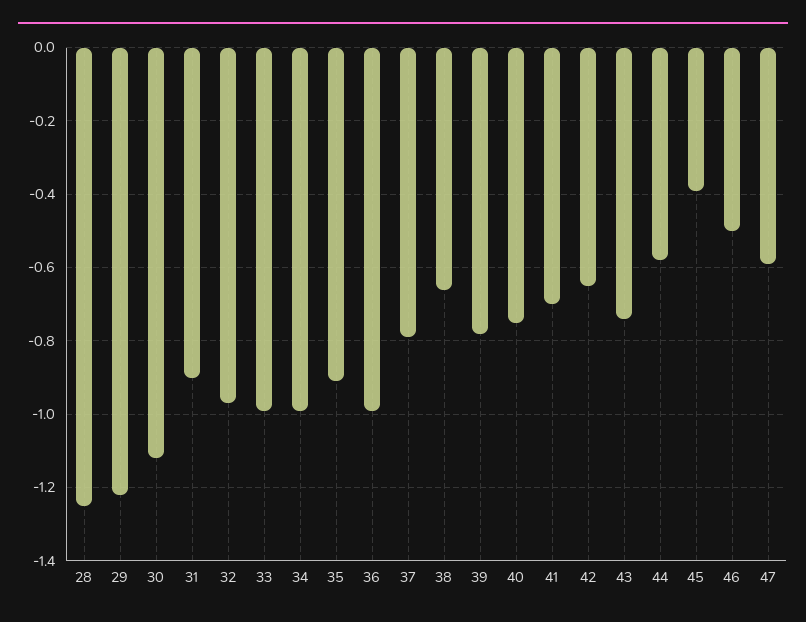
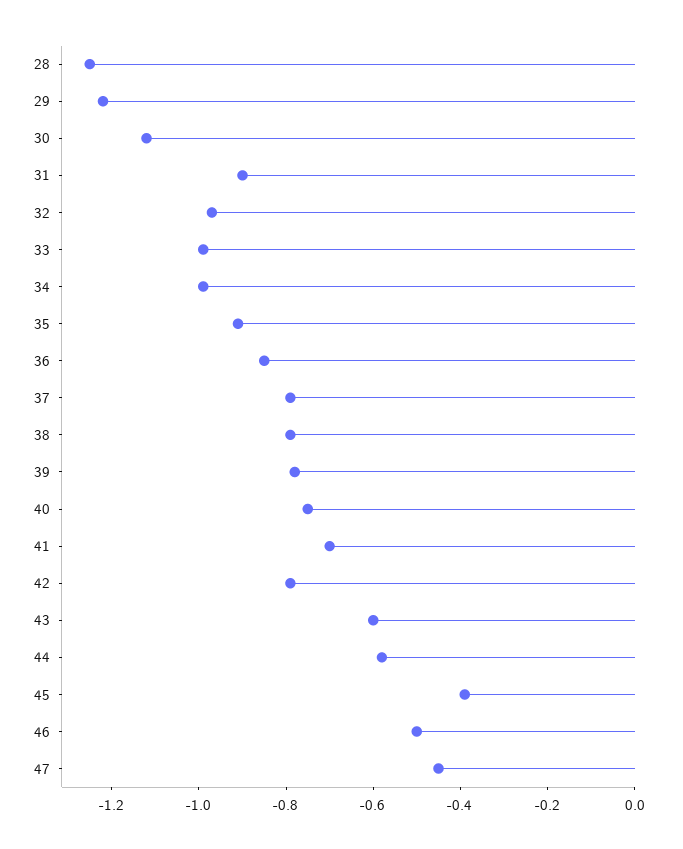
  {
    "28": -1.25,
    "29": -1.2,
    "30": -1.1,
    "31": -0.9,
    "32": -0.95,
    "33": -1,
    "34": -1,
    "35": -0.9,
-   "36": -1,
+   "36": -0.85,
    "37": -0.8,
-   "38": -0.65,
+   "38": -0.8,
    "39": -0.8,
    "40": -0.75,
    "41": -0.7,
-   "42": -0.65,
+   "42": -0.8,
-   "43": -0.75,
+   "43": -0.6,
    "44": -0.6,
    "45": -0.4,
    "46": -0.5,
-   "47": -0.6
+   "47": -0.45
  }

